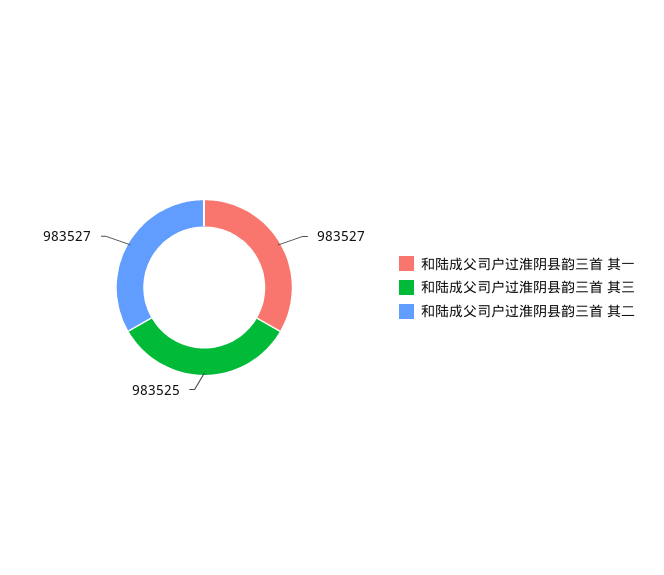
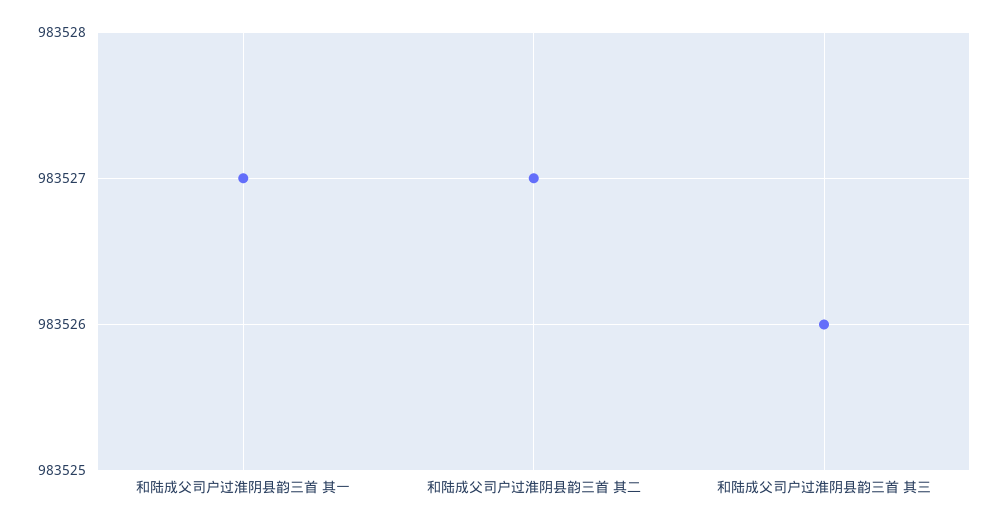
  {
    "和陆成父司户过淮阴县韵三首 其一": 983527,
-   "和陆成父司户过淮阴县韵三首 其三": 983525,
+   "和陆成父司户过淮阴县韵三首 其三": 983526,
    "和陆成父司户过淮阴县韵三首 其二": 983527
  }

